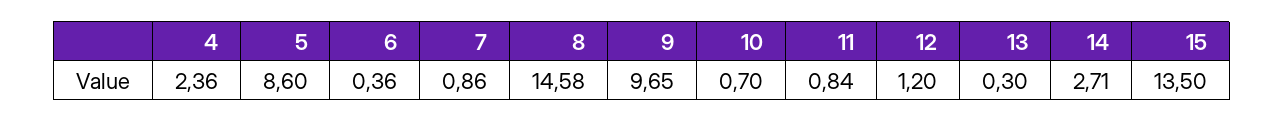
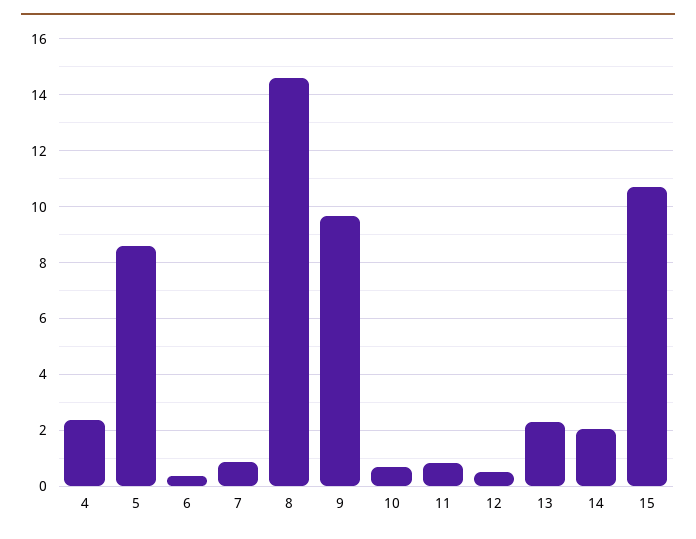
  {
    "4": 2.36,
    "5": 8.6,
    "6": 0.36,
    "7": 0.86,
    "8": 14.58,
    "9": 9.65,
    "10": 0.7,
    "11": 0.84,
-   "12": 1.2,
+   "12": 0.5,
-   "13": 0.3,
+   "13": 2.25,
-   "14": 2.71,
+   "14": 2,
-   "15": 13.5
+   "15": 10.75
  }

